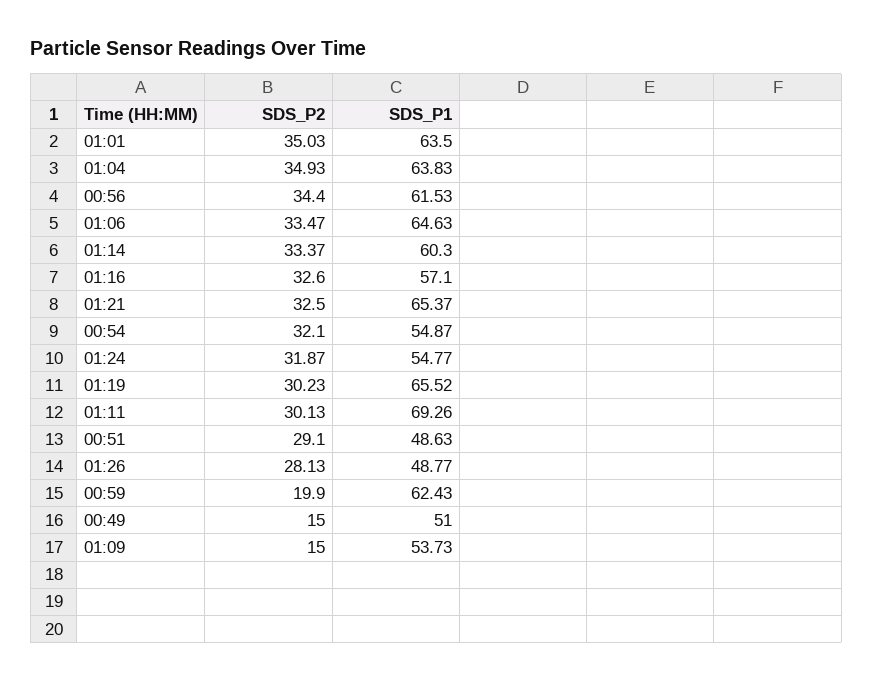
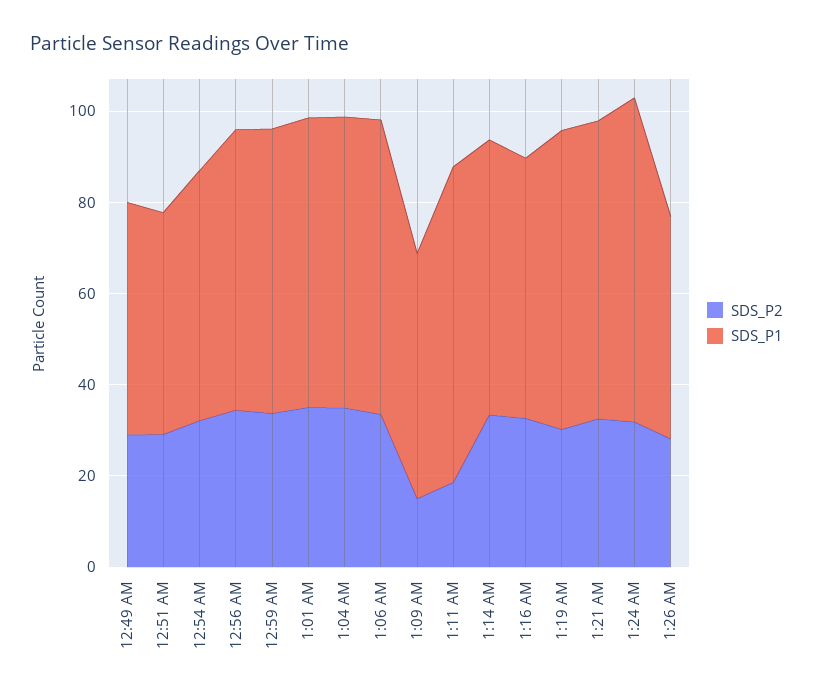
  {
    "SDS_P2": {
      "01:01": 35.03,
      "01:04": 34.93,
      "00:56": 34.4,
      "01:06": 33.47,
      "01:14": 33.37,
      "01:16": 32.6,
      "01:21": 32.5,
      "00:54": 32.1,
      "01:24": 31.87,
      "01:19": 30.23,
-     "01:11": 30.13,
+     "01:11": 20,
      "00:51": 29.1,
      "01:26": 28.13,
-     "00:59": 19.9,
+     "00:59": 35,
-     "00:49": 15,
+     "00:49": 30,
      "01:09": 15
    },
    "SDS_P1": {
      "01:01": 63.5,
      "01:04": 63.83,
      "00:56": 61.53,
      "01:06": 64.63,
      "01:14": 60.3,
      "01:16": 57.1,
      "01:21": 65.37,
      "00:54": 54.87,
-     "01:24": 54.77,
+     "01:24": 70,
      "01:19": 65.52,
      "01:11": 69.26,
      "00:51": 48.63,
      "01:26": 48.77,
      "00:59": 62.43,
      "00:49": 51,
      "01:09": 53.73
    }
  }

